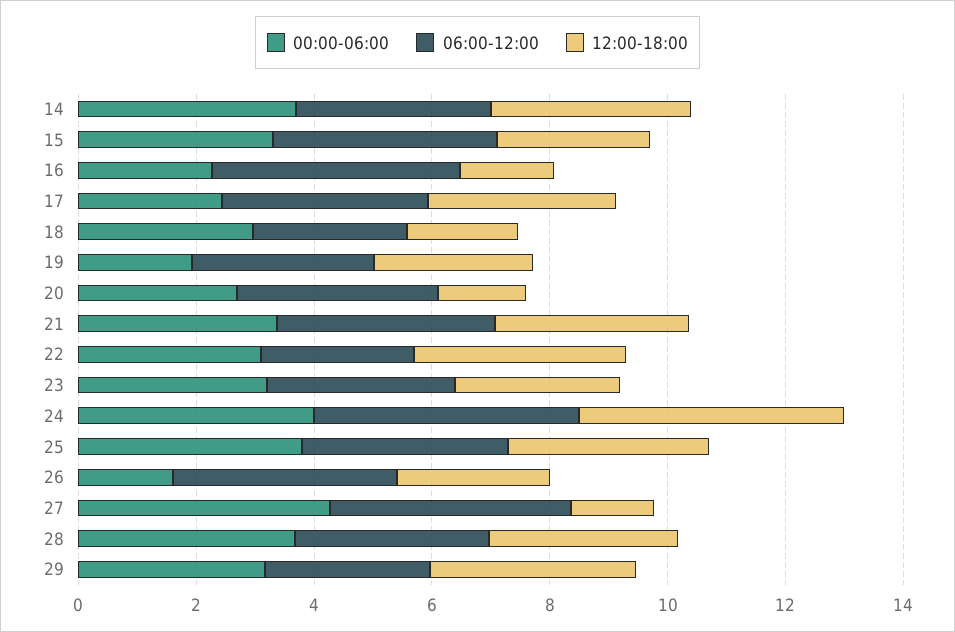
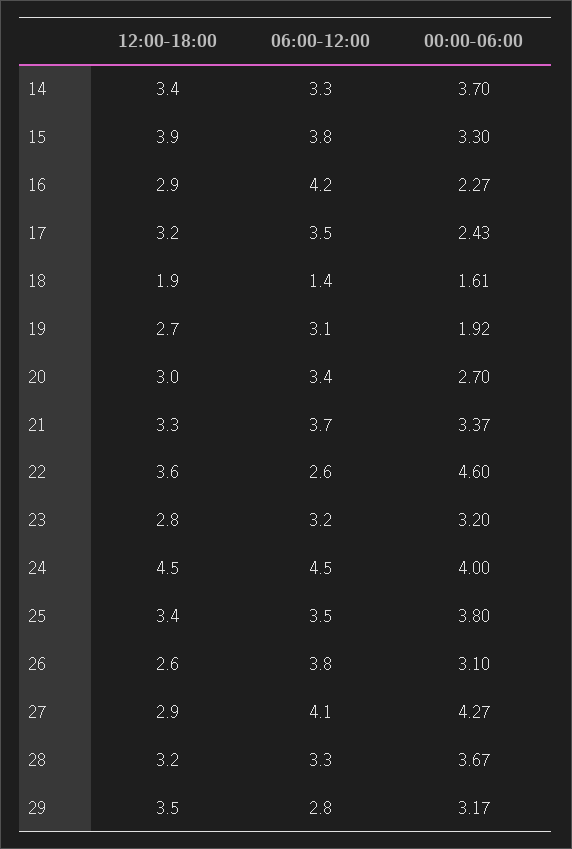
  {
    "00:00-06:00": {
      "14": 3.7,
      "15": 3.3,
      "16": 2.27,
      "17": 2.43,
-     "18": 3,
+     "18": 1.61,
      "19": 1.92,
      "20": 2.7,
      "21": 3.37,
-     "22": 3,
+     "22": 4.6,
      "23": 3.2,
      "24": 4,
      "25": 3.8,
-     "26": 1.5,
+     "26": 3.1,
      "27": 4.27,
      "28": 3.67,
      "29": 3.17
    },
    "06:00-12:00": {
      "14": 3.3,
      "15": 3.8,
      "16": 4.2,
      "17": 3.5,
-     "18": 2.5,
+     "18": 1.4,
      "19": 3.1,
      "20": 3.4,
      "21": 3.7,
      "22": 2.6,
      "23": 3.2,
      "24": 4.5,
      "25": 3.5,
      "26": 3.8,
      "27": 4.1,
      "28": 3.3,
      "29": 2.8
    },
    "12:00-18:00": {
      "14": 3.4,
-     "15": 2.5,
+     "15": 3.9,
-     "16": 1.5,
+     "16": 2.9,
      "17": 3.2,
      "18": 1.9,
      "19": 2.7,
-     "20": 1.5,
+     "20": 3,
      "21": 3.3,
      "22": 3.6,
      "23": 2.8,
      "24": 4.5,
      "25": 3.4,
      "26": 2.6,
-     "27": 1.5,
+     "27": 2.9,
      "28": 3.2,
      "29": 3.5
    }
  }

